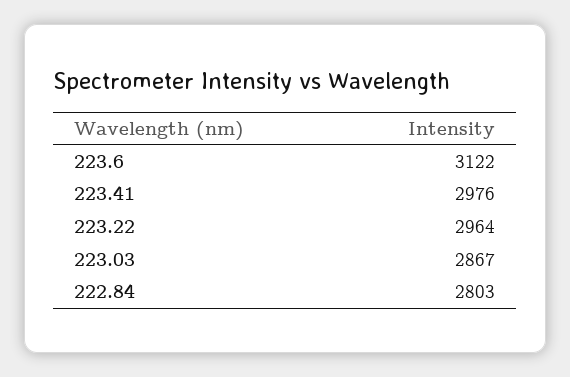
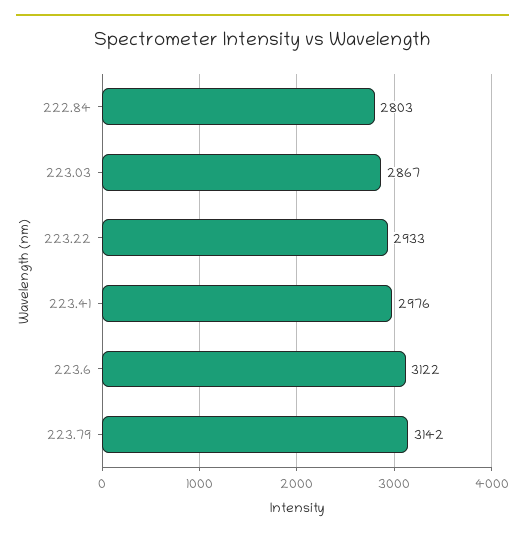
  {
    "223.6": 3122,
    "223.41": 2976,
-   "223.22": 2964,
+   "223.22": 2933,
    "223.03": 2867,
-   "222.84": 2803
+   "222.84": 2803,
+   "223.79": 3142
  }

